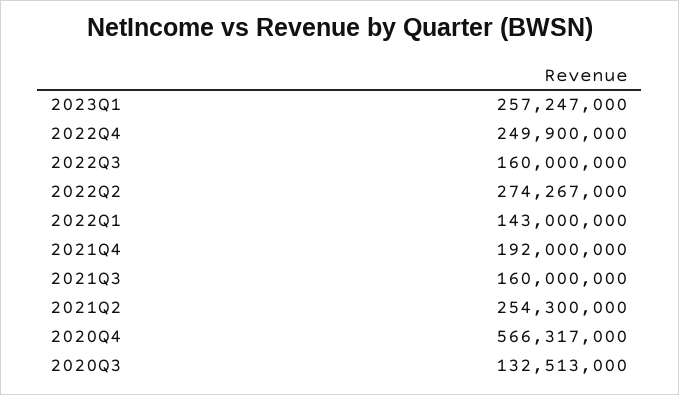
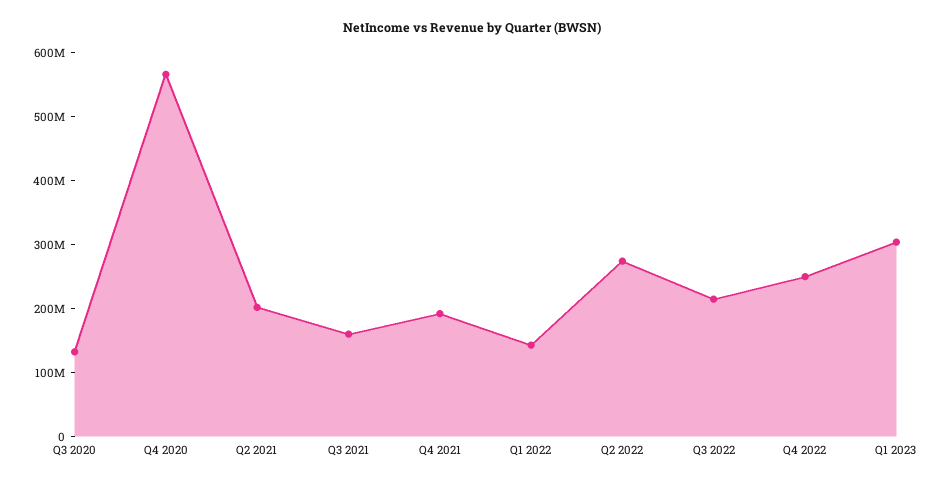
  {
-   "2023Q1": 257247000,
+   "2023Q1": 300000000,
    "2022Q4": 249900000,
-   "2022Q3": 160000000,
+   "2022Q3": 220000000,
    "2022Q2": 274267000,
    "2022Q1": 143000000,
    "2021Q4": 192000000,
    "2021Q3": 160000000,
-   "2021Q2": 254300000,
+   "2021Q2": 200000000,
    "2020Q4": 566317000,
    "2020Q3": 132513000
  }

